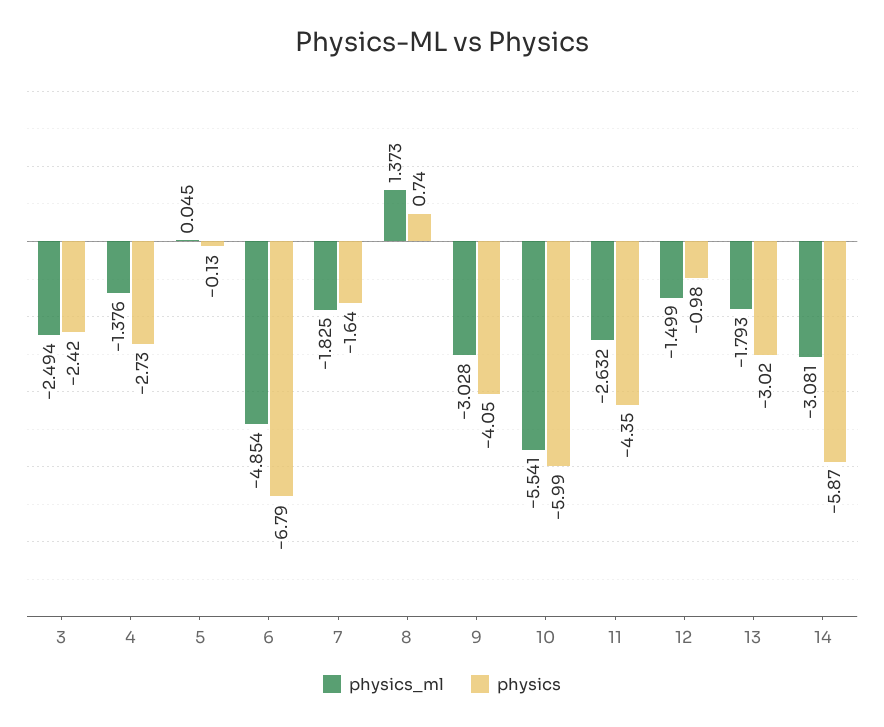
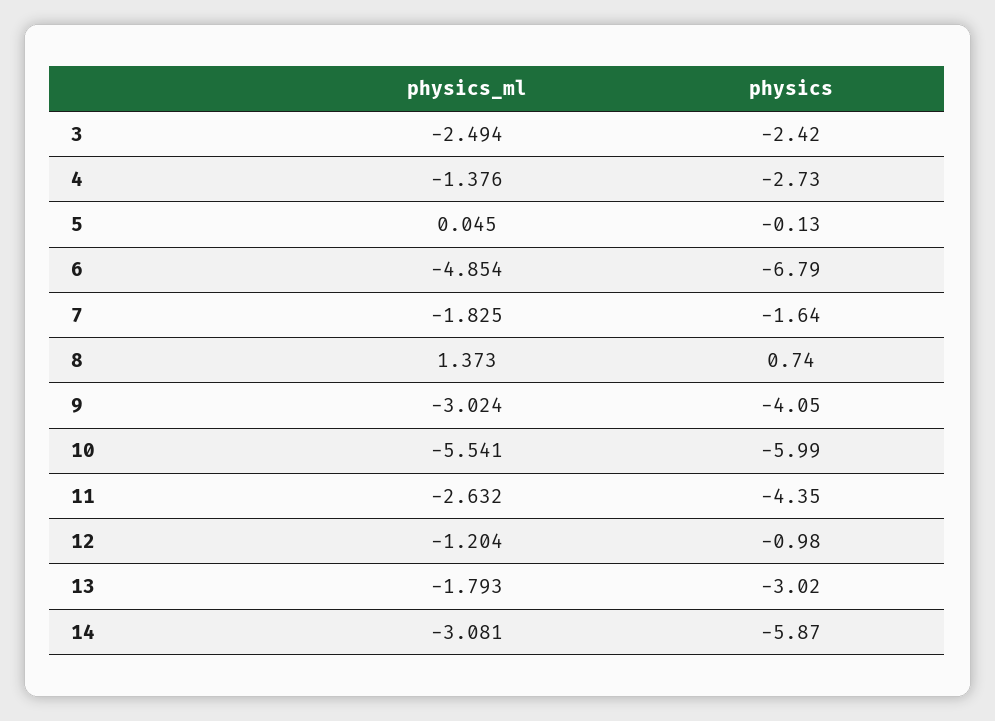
  {
    "physics_ml": {
      "3": -2.494,
      "4": -1.376,
      "5": 0.045,
      "6": -4.854,
      "7": -1.825,
      "8": 1.373,
-     "9": -3.028,
+     "9": -3.024,
      "10": -5.541,
      "11": -2.632,
-     "12": -1.499,
+     "12": -1.204,
      "13": -1.793,
      "14": -3.081
    },
    "physics": {
      "3": -2.42,
      "4": -2.73,
      "5": -0.13,
      "6": -6.79,
      "7": -1.64,
      "8": 0.74,
      "9": -4.05,
      "10": -5.99,
      "11": -4.35,
      "12": -0.98,
      "13": -3.02,
      "14": -5.87
    }
  }

